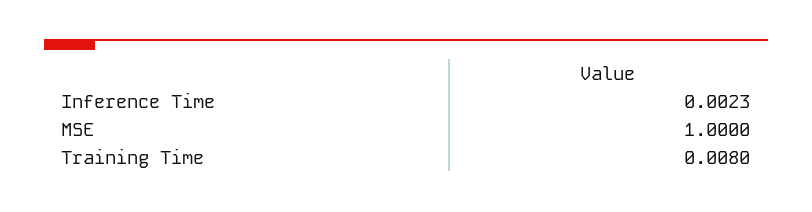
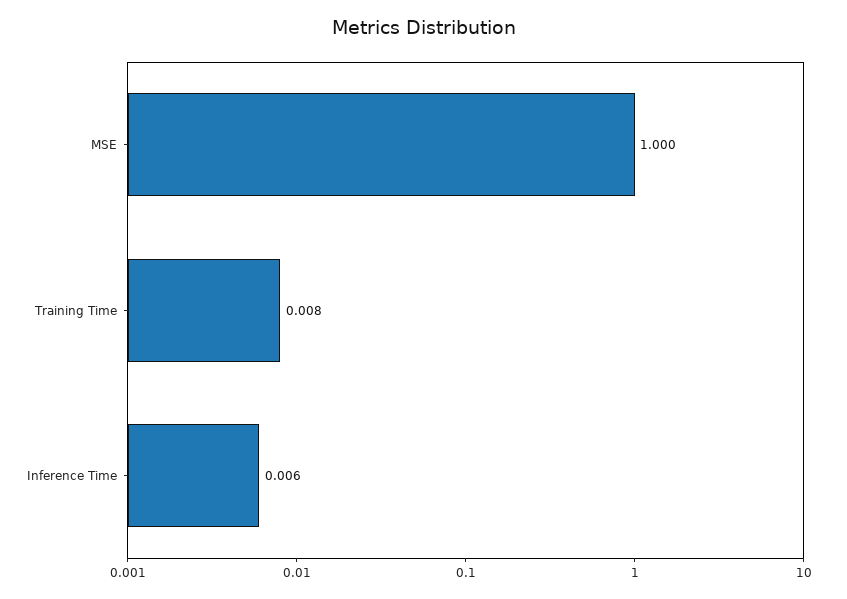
  {
-   "Inference Time": 0.0023,
+   "Inference Time": 0.006,
    "MSE": 1,
    "Training Time": 0.008
  }

